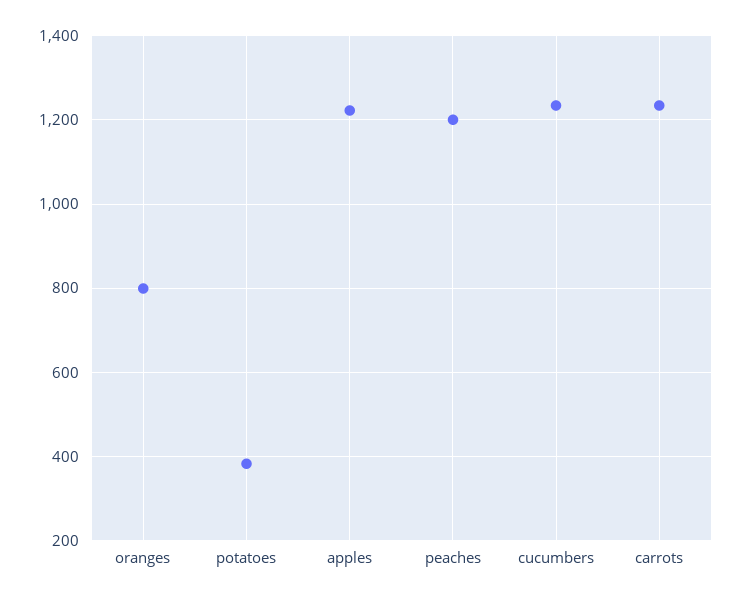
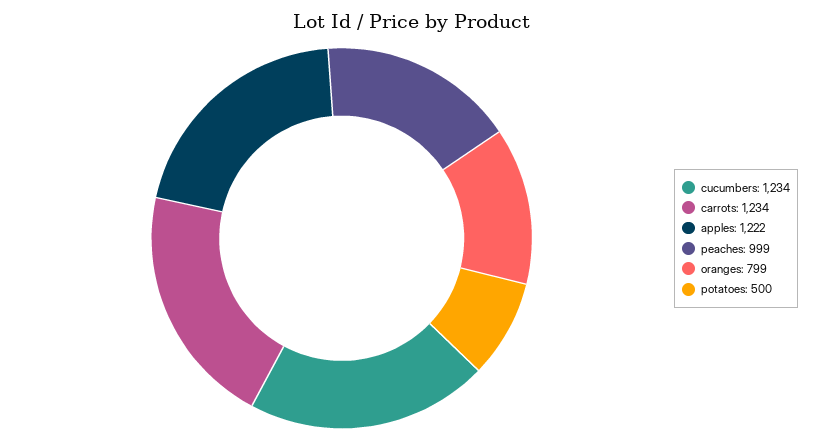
  {
    "oranges": 799,
-   "potatoes": 380,
+   "potatoes": 500,
    "apples": 1222,
-   "peaches": 1200,
+   "peaches": 999,
    "cucumbers": 1234,
    "carrots": 1234
  }

